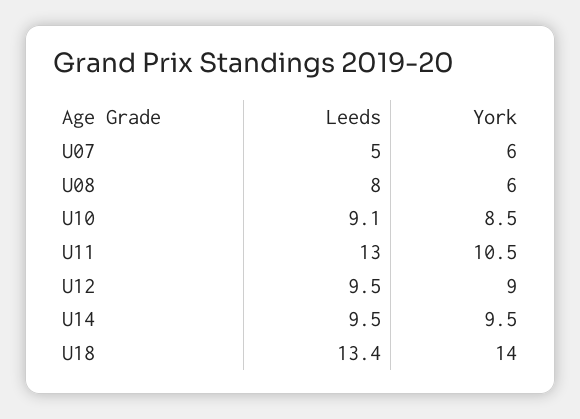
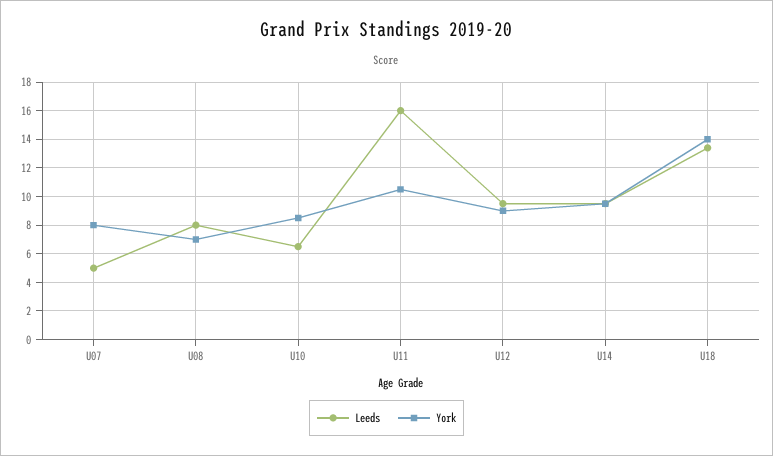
  {
    "Leeds": {
      "U07": 5,
      "U08": 8,
-     "U10": 9.1,
+     "U10": 6.5,
-     "U11": 13,
+     "U11": 16,
      "U12": 9.5,
      "U14": 9.5,
      "U18": 13.4
    },
    "York": {
-     "U07": 6,
+     "U07": 8,
-     "U08": 6,
+     "U08": 7,
      "U10": 8.5,
      "U11": 10.5,
      "U12": 9,
      "U14": 9.5,
      "U18": 14
    }
  }

